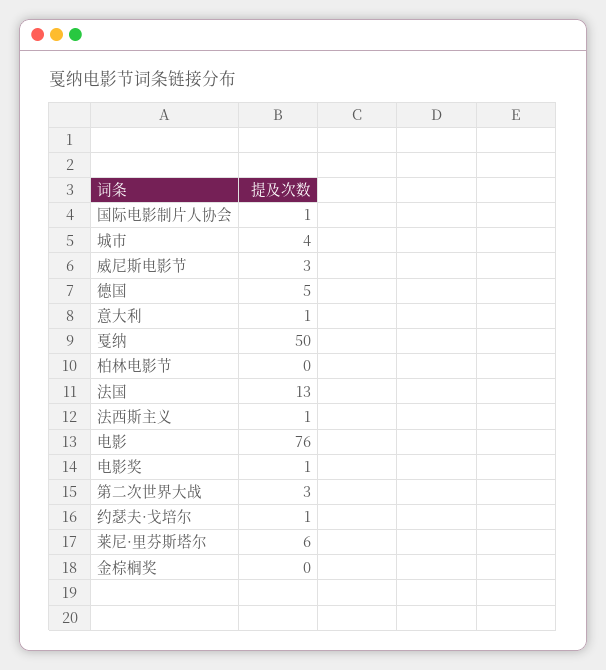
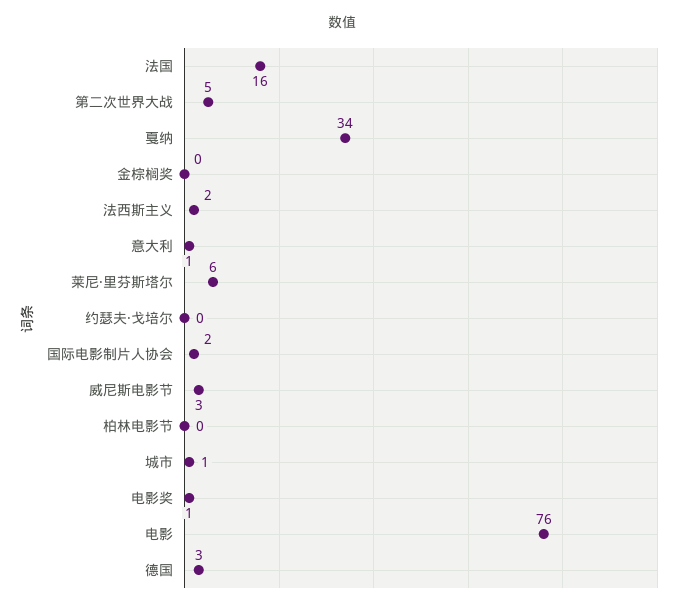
  {
-   "国际电影制片人协会": 1,
+   "国际电影制片人协会": 2,
-   "城市": 4,
+   "城市": 1,
    "威尼斯电影节": 3,
-   "德国": 5,
+   "德国": 3,
    "意大利": 1,
-   "戛纳": 50,
+   "戛纳": 34,
    "柏林电影节": 0,
-   "法国": 13,
+   "法国": 16,
-   "法西斯主义": 1,
+   "法西斯主义": 2,
    "电影": 76,
    "电影奖": 1,
-   "第二次世界大战": 3,
+   "第二次世界大战": 5,
-   "约瑟夫·戈培尔": 1,
+   "约瑟夫·戈培尔": 0,
    "莱尼·里芬斯塔尔": 6,
    "金棕榈奖": 0
  }

